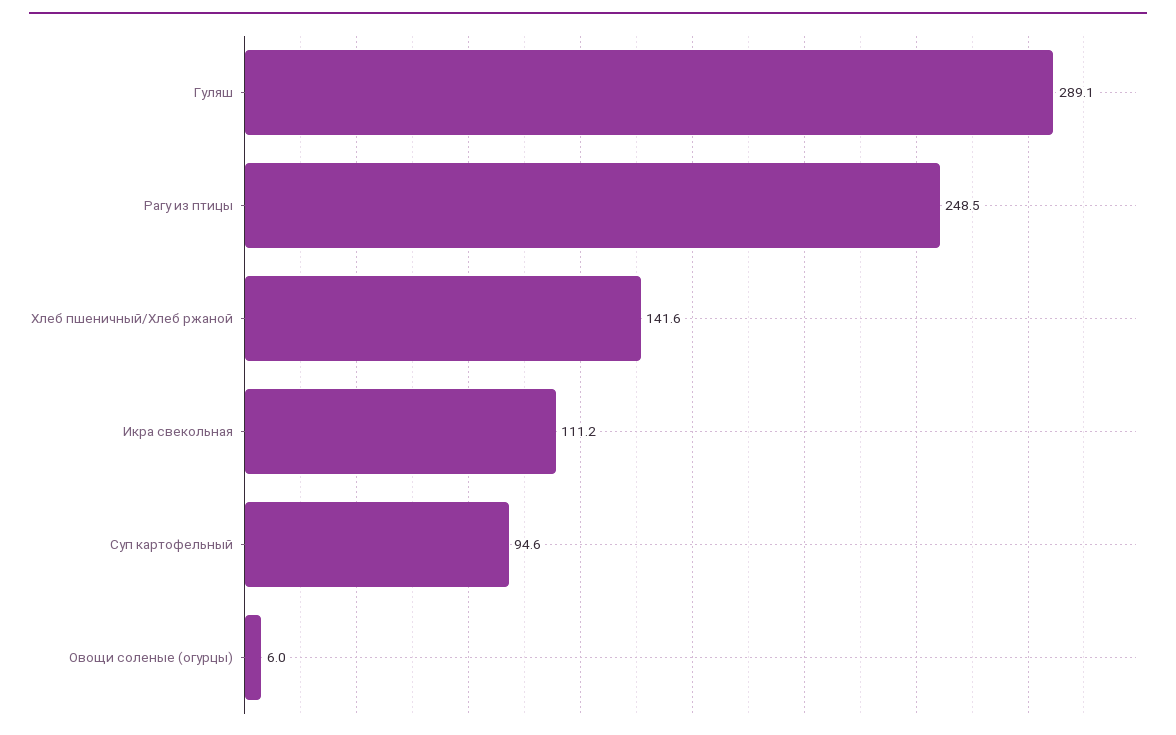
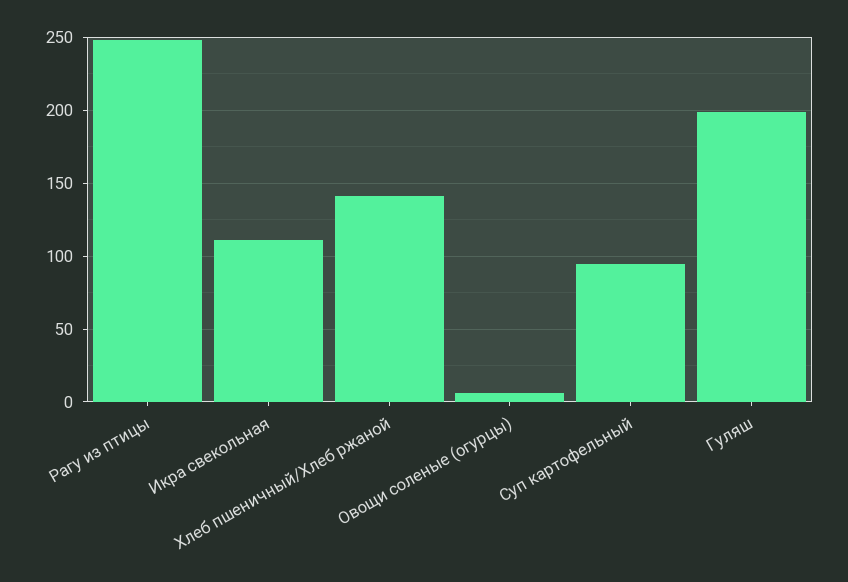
  {
-   "Гуляш": 289.1,
+   "Гуляш": 200,
    "Рагу из птицы": 248.5,
    "Хлеб пшеничный/Хлеб ржаной": 141.6,
    "Икра свекольная": 111.2,
    "Суп картофельный": 94.6,
    "Овощи соленые (огурцы)": 6
  }

